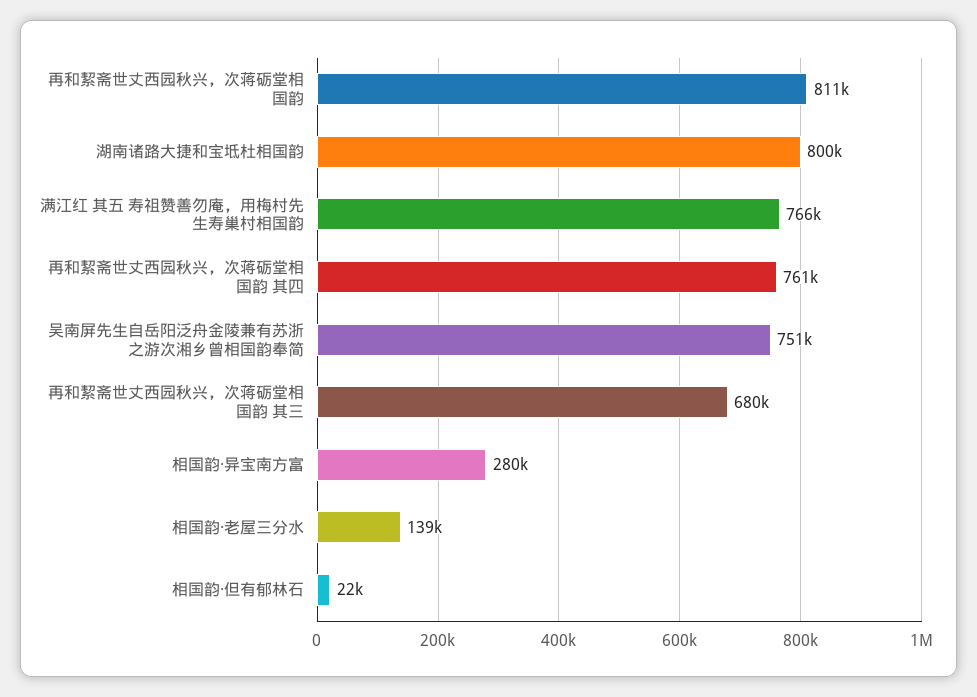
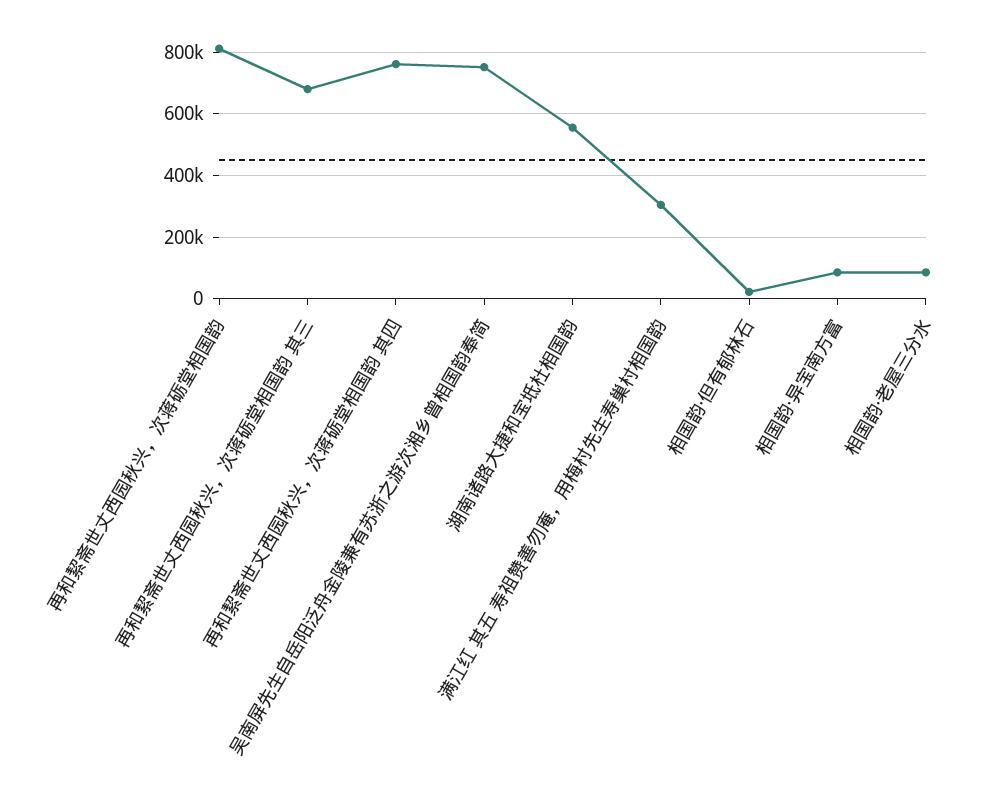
  {
    "再和絜斋世丈西园秋兴，次蒋砺堂相国韵": 811000,
-   "湖南诸路大捷和宝坻杜相国韵": 800000,
+   "湖南诸路大捷和宝坻杜相国韵": 560000,
-   "满江红 其五 寿祖赞善勿庵，用梅村先生寿巢村相国韵": 766000,
+   "满江红 其五 寿祖赞善勿庵，用梅村先生寿巢村相国韵": 300000,
    "再和絜斋世丈西园秋兴，次蒋砺堂相国韵 其四": 761000,
    "吴南屏先生自岳阳泛舟金陵兼有苏浙之游次湘乡曾相国韵奉简": 751000,
    "再和絜斋世丈西园秋兴，次蒋砺堂相国韵 其三": 680000,
-   "相国韵·异宝南方富": 280000,
+   "相国韵·异宝南方富": 80000,
-   "相国韵·老屋三分水": 139000,
+   "相国韵·老屋三分水": 80000,
    "相国韵·但有郁林石": 22000
  }

